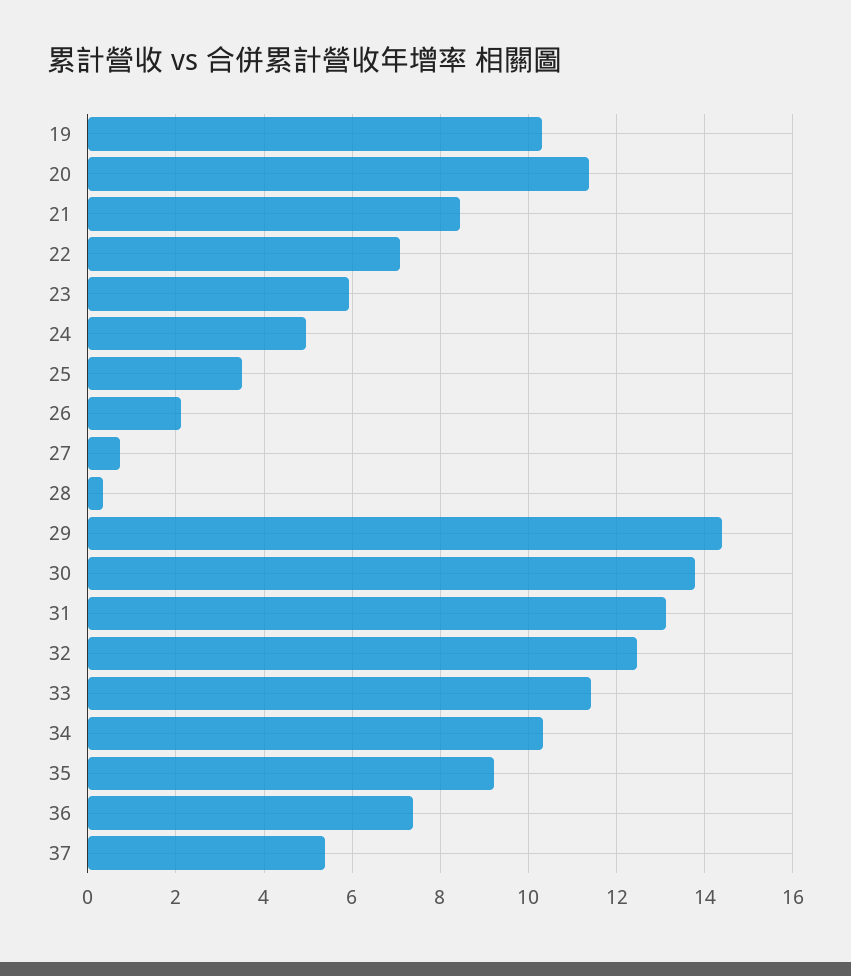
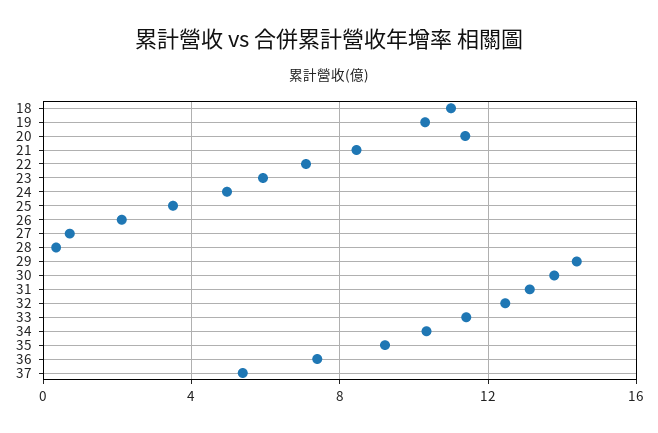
  {
    "19": 10.4,
    "20": 11.4,
    "21": 8.4,
    "22": 7,
    "23": 6,
    "24": 5,
    "25": 3.6,
    "26": 2.2,
    "27": 0.8,
    "28": 0.4,
    "29": 14.4,
    "30": 13.8,
    "31": 13.2,
    "32": 12.4,
    "33": 11.4,
    "34": 10.4,
    "35": 9.2,
    "36": 7.4,
-   "37": 5.4
+   "37": 5.4,
+   "18": 11
  }

